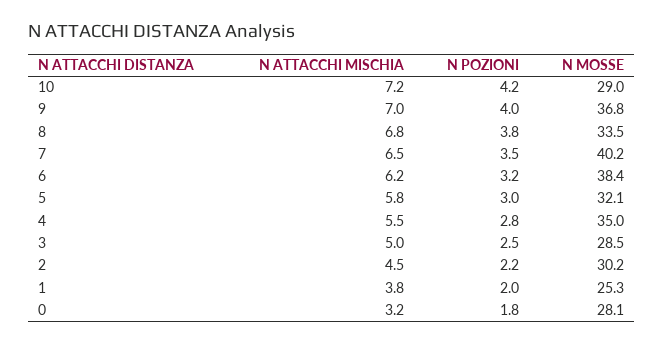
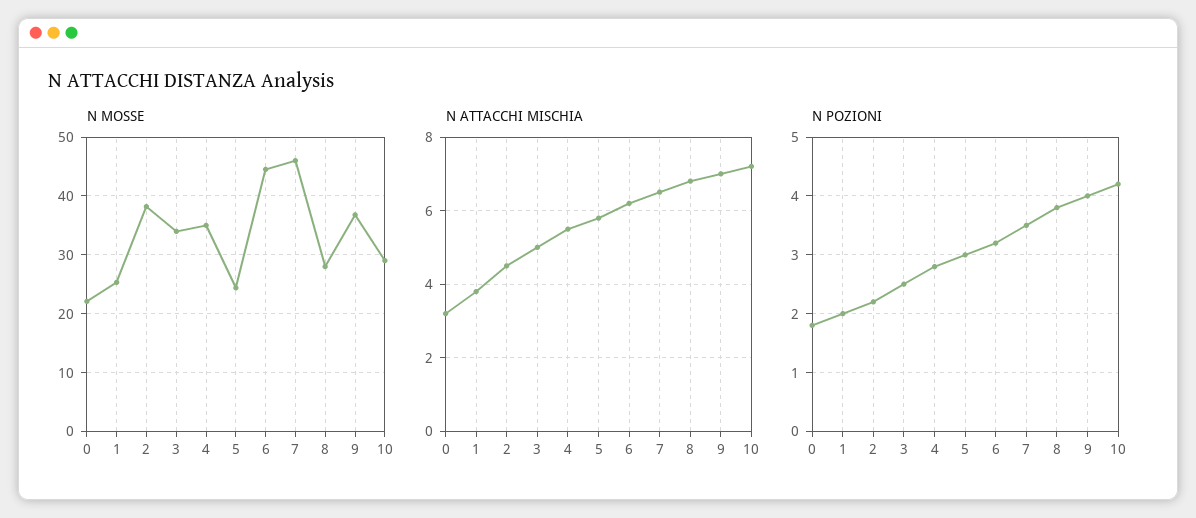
  {
    "N ATTACCHI MISCHIA": {
      "10": 7.2,
      "9": 7,
      "8": 6.8,
      "7": 6.5,
      "6": 6.2,
      "5": 5.8,
      "4": 5.5,
      "3": 5,
      "2": 4.5,
      "1": 3.8,
      "0": 3.2
    },
    "N POZIONI": {
      "10": 4.2,
      "9": 4,
      "8": 3.8,
      "7": 3.5,
      "6": 3.2,
      "5": 3,
      "4": 2.8,
      "3": 2.5,
      "2": 2.2,
      "1": 2,
      "0": 1.8
    },
    "N MOSSE": {
      "10": 29,
      "9": 36.8,
-     "8": 33.5,
+     "8": 28,
-     "7": 40.2,
+     "7": 46,
-     "6": 38.4,
+     "6": 44,
-     "5": 32.1,
+     "5": 24,
      "4": 35,
-     "3": 28.5,
+     "3": 34,
-     "2": 30.2,
+     "2": 38,
      "1": 25.3,
-     "0": 28.1
+     "0": 22
    }
  }

